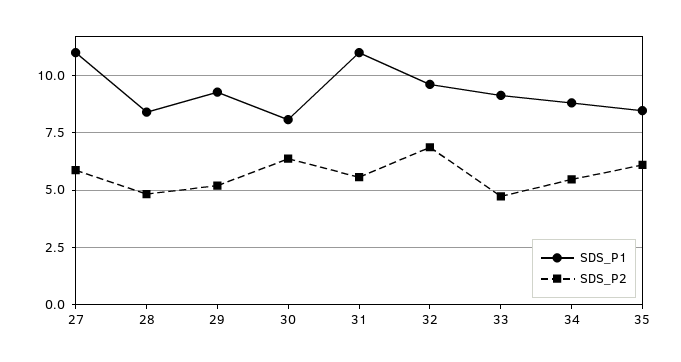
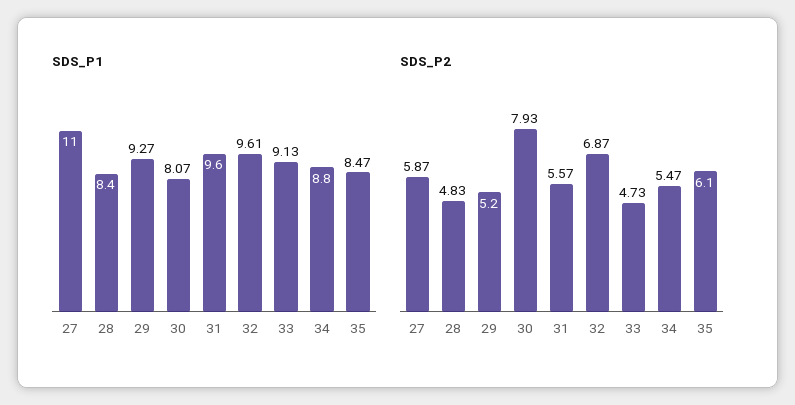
  {
    "SDS_P1": {
      "27": 11,
      "28": 8.4,
      "29": 9.27,
      "30": 8.07,
-     "31": 11,
+     "31": 9.6,
      "32": 9.61,
      "33": 9.13,
      "34": 8.8,
      "35": 8.47
    },
    "SDS_P2": {
      "27": 5.87,
      "28": 4.83,
      "29": 5.2,
-     "30": 6.5,
+     "30": 7.93,
      "31": 5.57,
      "32": 6.87,
      "33": 4.73,
      "34": 5.47,
      "35": 6.1
    }
  }

